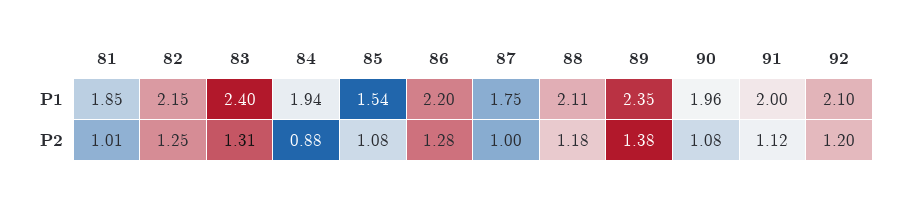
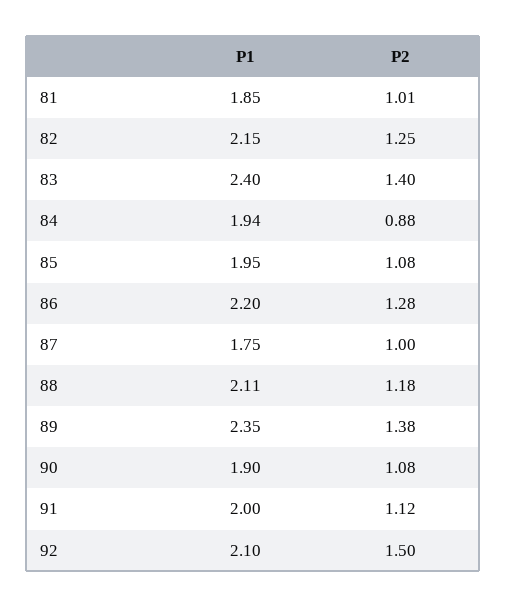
  {
    "81": {
      "P1": 1.85,
      "P2": 1.01
    },
    "82": {
      "P1": 2.15,
      "P2": 1.25
    },
    "83": {
      "P1": 2.4,
-     "P2": 1.31
+     "P2": 1.4
    },
    "84": {
      "P1": 1.94,
      "P2": 0.88
    },
    "85": {
-     "P1": 1.54,
+     "P1": 1.95,
      "P2": 1.08
    },
    "86": {
      "P1": 2.2,
      "P2": 1.28
    },
    "87": {
      "P1": 1.75,
      "P2": 1
    },
    "88": {
      "P1": 2.11,
      "P2": 1.18
    },
    "89": {
      "P1": 2.35,
      "P2": 1.38
    },
    "90": {
-     "P1": 1.96,
+     "P1": 1.9,
      "P2": 1.08
    },
    "91": {
      "P1": 2,
      "P2": 1.12
    },
    "92": {
      "P1": 2.1,
-     "P2": 1.2
+     "P2": 1.5
    }
  }

